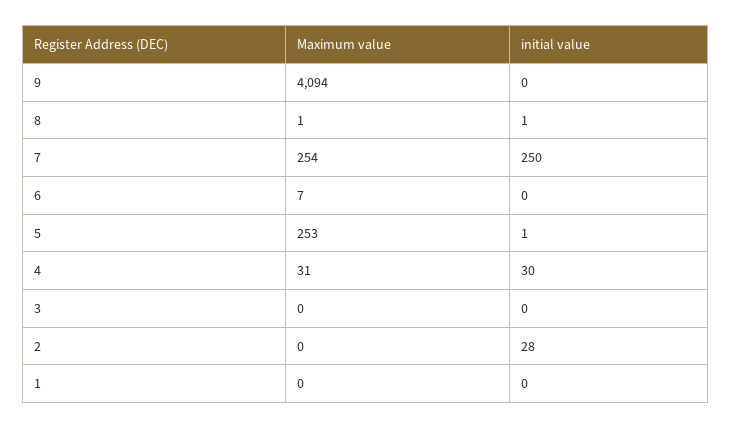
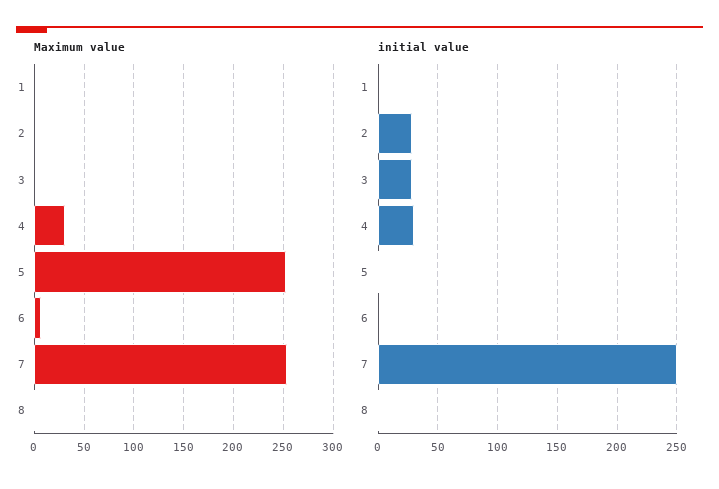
  {
    "Maximum value": {
-     "9": 4094,
      "8": 1,
      "7": 254,
      "6": 7,
      "5": 253,
      "4": 31,
      "3": 0,
      "2": 0,
      "1": 0
    },
    "initial value": {
-     "9": 0,
      "8": 1,
      "7": 250,
      "6": 0,
      "5": 1,
      "4": 30,
-     "3": 0,
+     "3": 30,
      "2": 28,
      "1": 0
    }
  }

